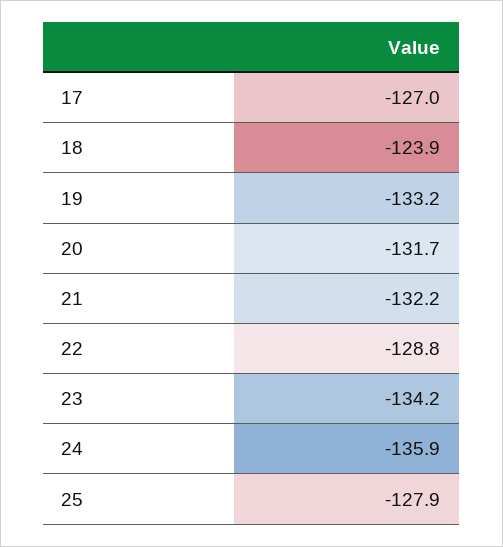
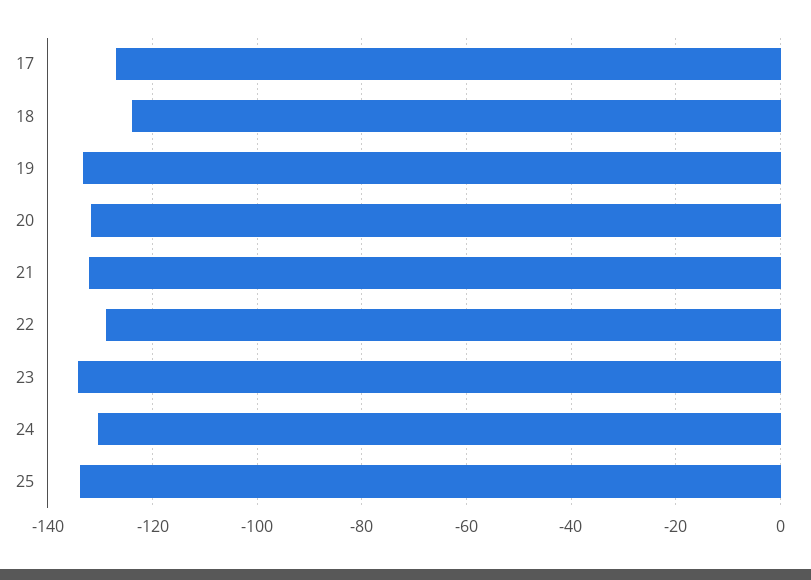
  {
    "17": -127,
    "18": -123.9,
    "19": -133.2,
    "20": -131.7,
    "21": -132.2,
    "22": -128.8,
    "23": -134.2,
-   "24": -135.9,
+   "24": -130,
-   "25": -127.9
+   "25": -134
  }

